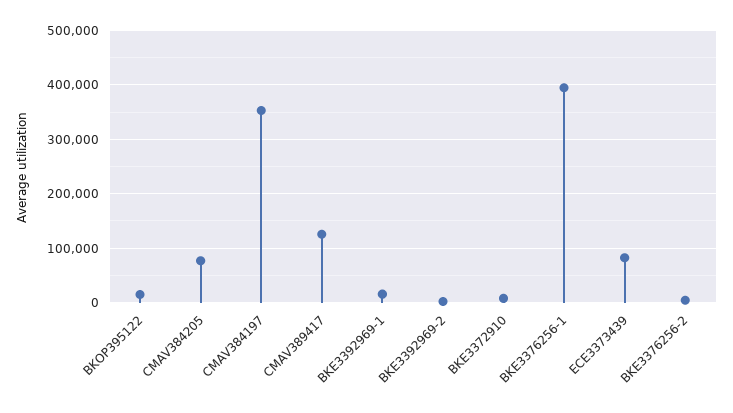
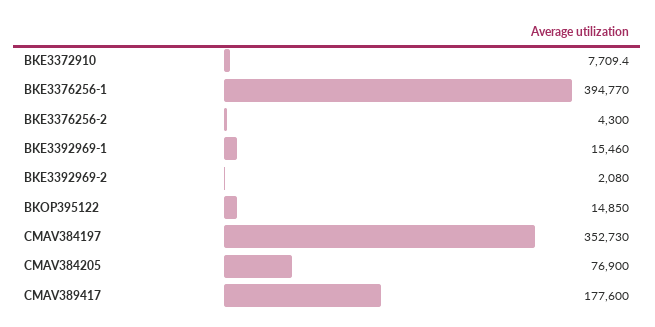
  {
    "BKOP395122": 14850,
    "CMAV384205": 76900,
    "CMAV384197": 352730,
-   "CMAV389417": 120000,
+   "CMAV389417": 177600,
    "BKE3392969-1": 15460,
    "BKE3392969-2": 2080,
    "BKE3372910": 7709.4,
    "BKE3376256-1": 394770,
-   "ECE3373439": 80000,
    "BKE3376256-2": 4300
  }

